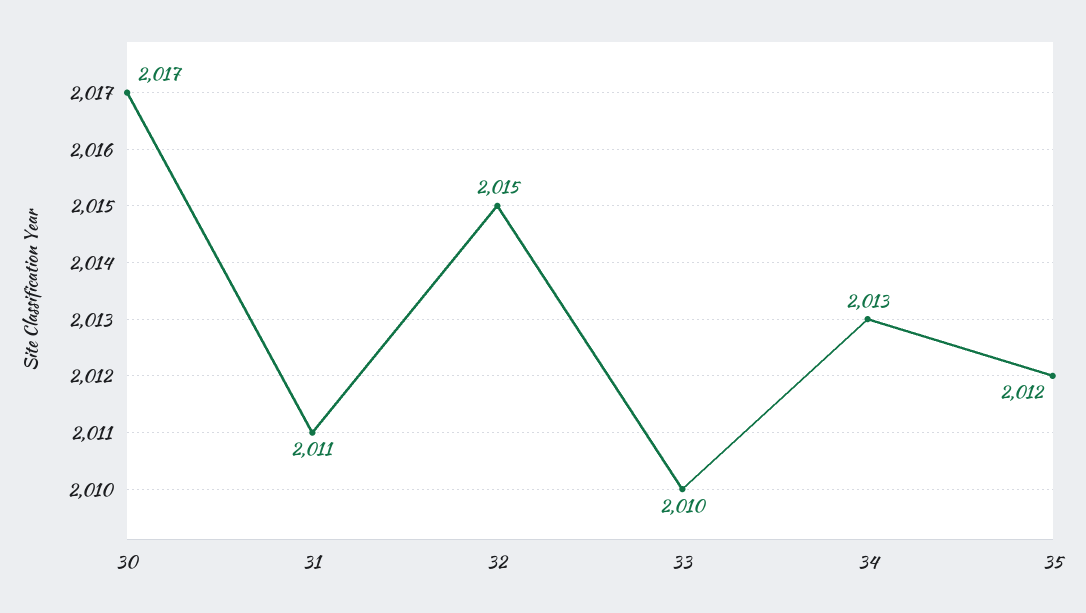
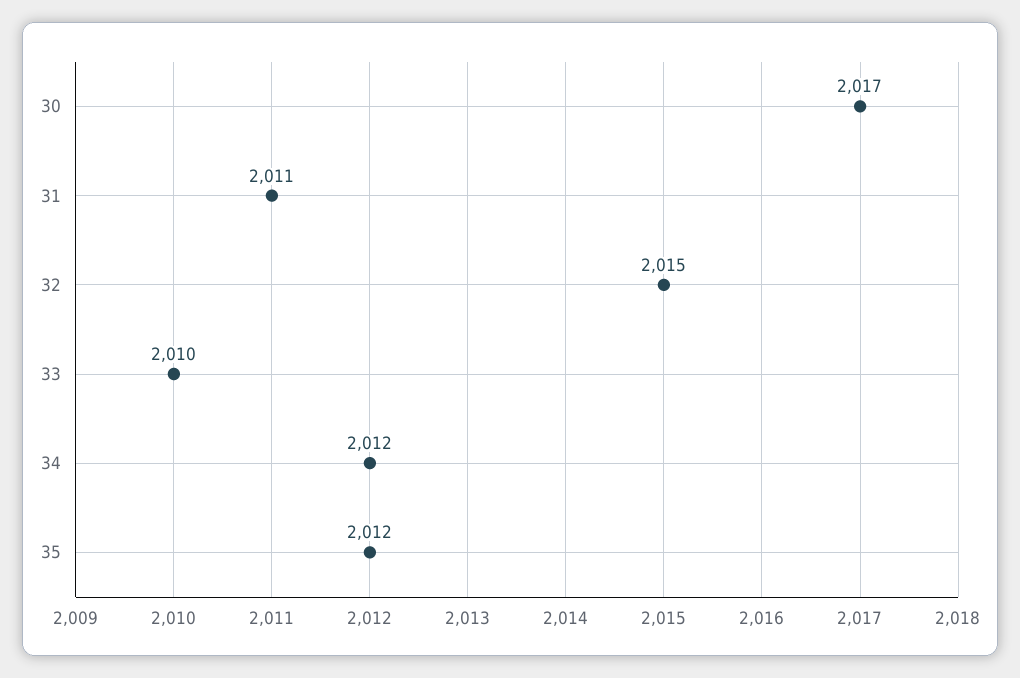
  {
    "30": 2017,
    "31": 2011,
    "32": 2015,
    "33": 2010,
-   "34": 2013,
+   "34": 2012,
    "35": 2012
  }

